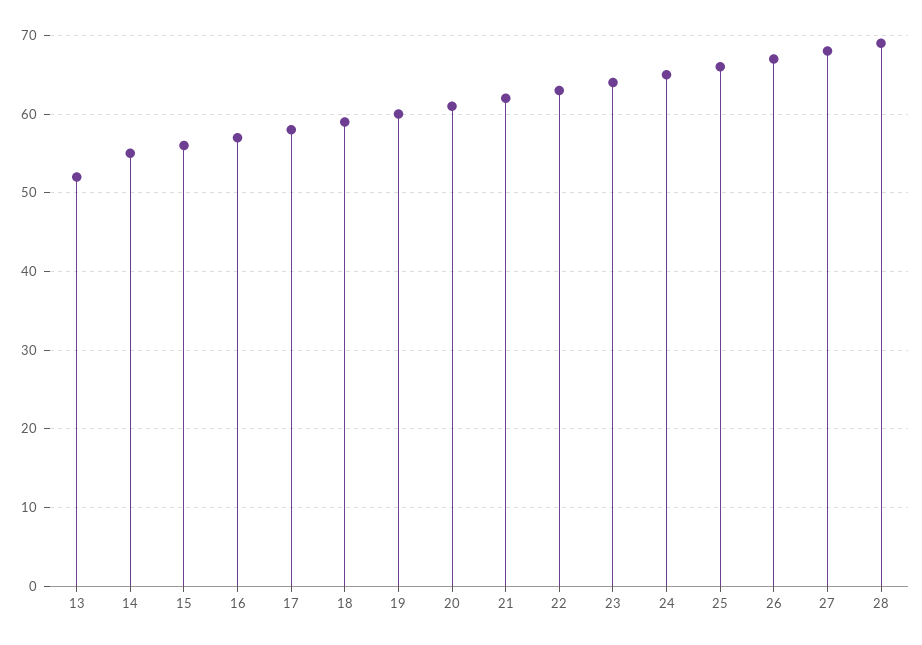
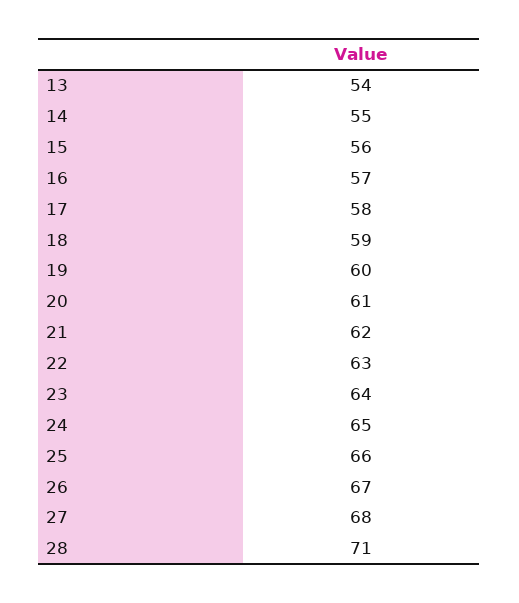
  {
-   "13": 52,
+   "13": 54,
    "14": 55,
    "15": 56,
    "16": 57,
    "17": 58,
    "18": 59,
    "19": 60,
    "20": 61,
    "21": 62,
    "22": 63,
    "23": 64,
    "24": 65,
    "25": 66,
    "26": 67,
    "27": 68,
-   "28": 69
+   "28": 71
  }

